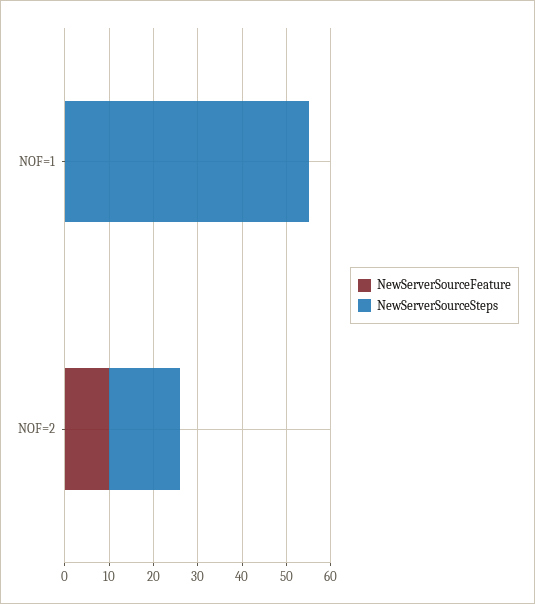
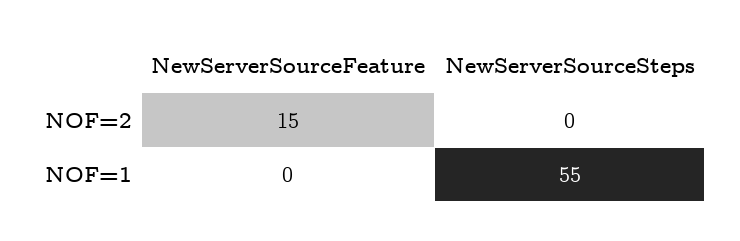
  {
    "NewServerSourceFeature": {
      "NOF=1": 0,
-     "NOF=2": 10
+     "NOF=2": 15
    },
    "NewServerSourceSteps": {
      "NOF=1": 55,
-     "NOF=2": 15
+     "NOF=2": 0
    }
  }

